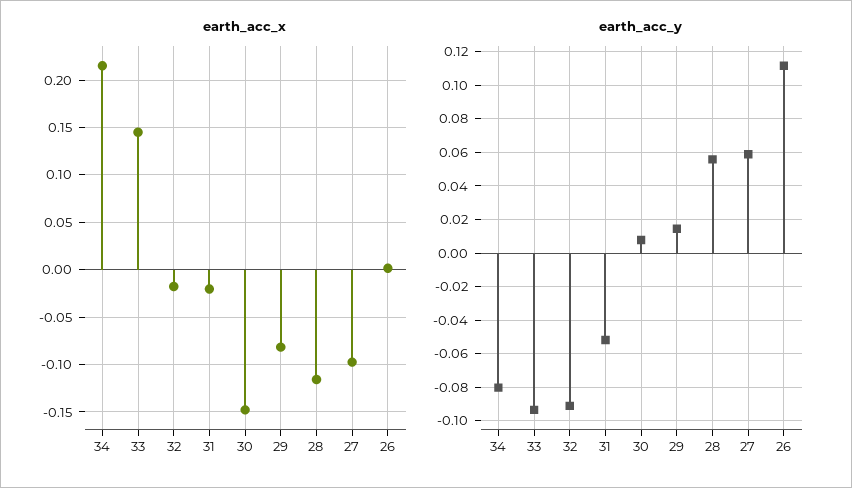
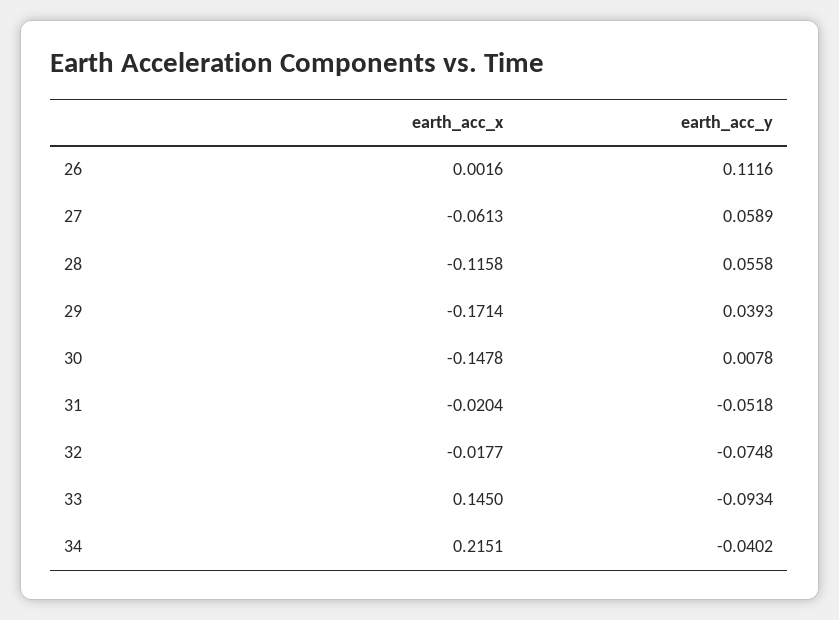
  {
    "earth_acc_x": {
      "34": 0.2151,
      "33": 0.145,
      "32": -0.0177,
      "31": -0.0204,
      "30": -0.1478,
-     "29": -0.08,
+     "29": -0.1714,
      "28": -0.1158,
-     "27": -0.1,
+     "27": -0.0613,
      "26": 0.0016
    },
    "earth_acc_y": {
-     "34": -0.08,
+     "34": -0.0402,
      "33": -0.0934,
-     "32": -0.09,
+     "32": -0.0748,
      "31": -0.0518,
      "30": 0.0078,
-     "29": 0.015,
+     "29": 0.0393,
      "28": 0.0558,
      "27": 0.0589,
      "26": 0.1116
    }
  }

